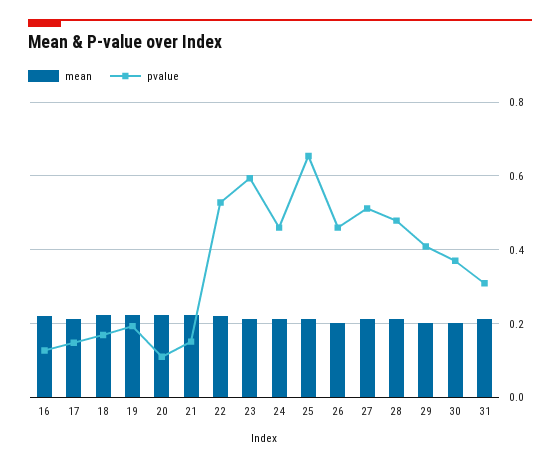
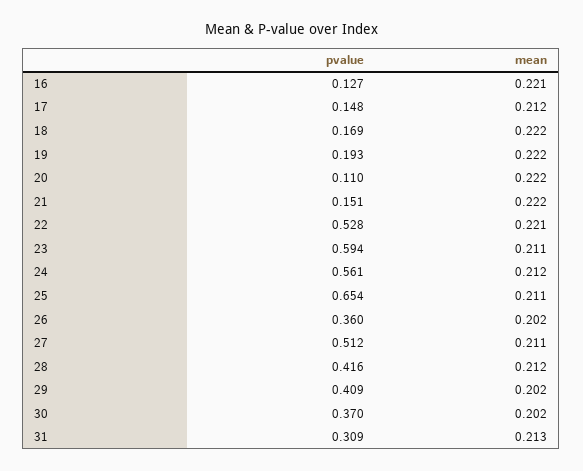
  {
    "mean": {
      "16": 0.221,
      "17": 0.212,
      "18": 0.222,
      "19": 0.222,
      "20": 0.222,
      "21": 0.222,
      "22": 0.221,
      "23": 0.211,
      "24": 0.212,
      "25": 0.211,
      "26": 0.202,
      "27": 0.211,
      "28": 0.212,
      "29": 0.202,
      "30": 0.202,
      "31": 0.213
    },
    "pvalue": {
      "16": 0.127,
      "17": 0.148,
      "18": 0.169,
      "19": 0.193,
      "20": 0.11,
      "21": 0.151,
      "22": 0.528,
      "23": 0.594,
-     "24": 0.46,
+     "24": 0.561,
      "25": 0.654,
-     "26": 0.46,
+     "26": 0.36,
      "27": 0.512,
-     "28": 0.48,
+     "28": 0.416,
      "29": 0.409,
      "30": 0.37,
      "31": 0.309
    }
  }

